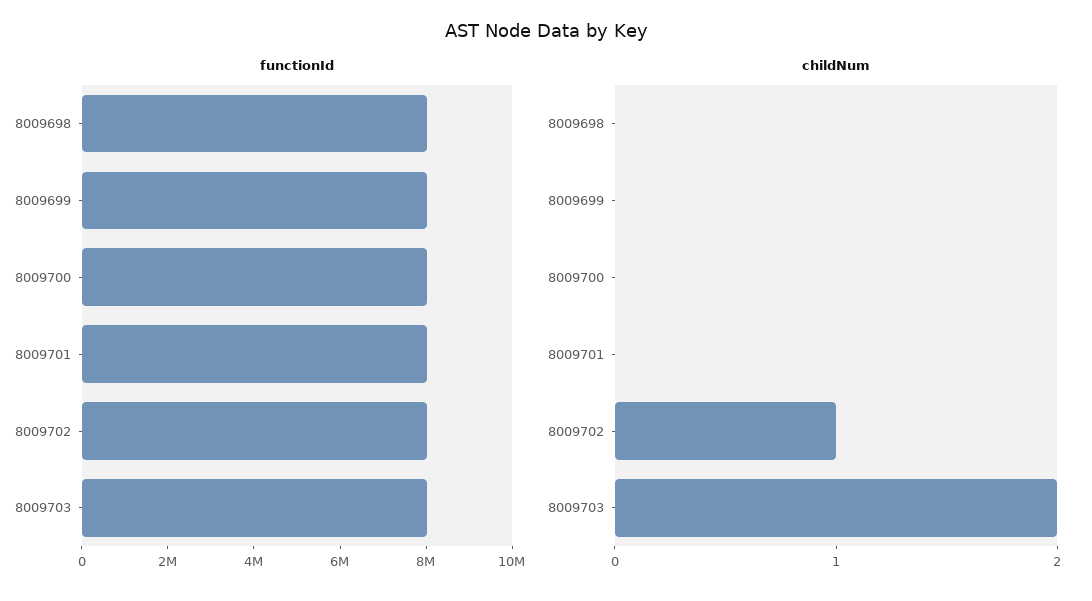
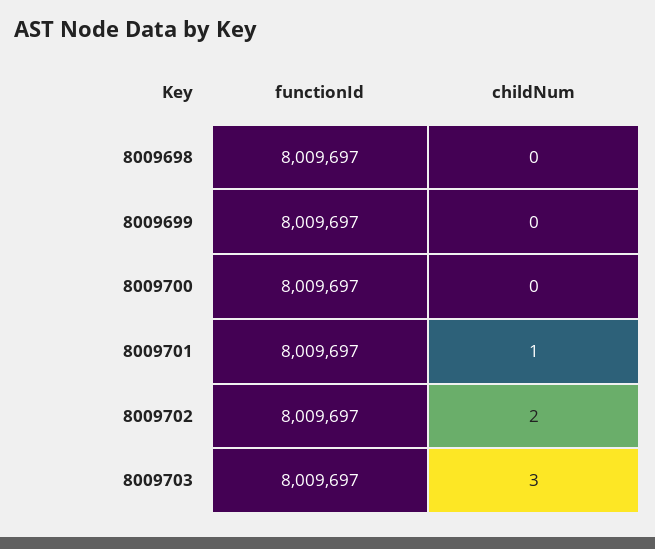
  {
    "functionId": {
      "8009698": 8009697,
      "8009699": 8009697,
      "8009700": 8009697,
      "8009701": 8009697,
      "8009702": 8009697,
      "8009703": 8009697
    },
    "childNum": {
      "8009698": 0,
      "8009699": 0,
      "8009700": 0,
-     "8009701": 0,
+     "8009701": 1,
-     "8009702": 1,
+     "8009702": 2,
-     "8009703": 2
+     "8009703": 3
    }
  }

